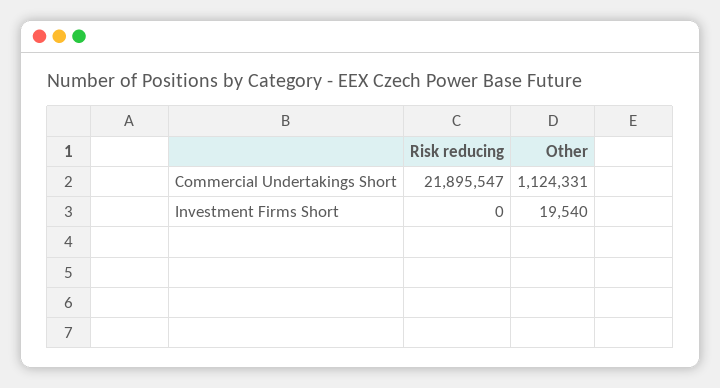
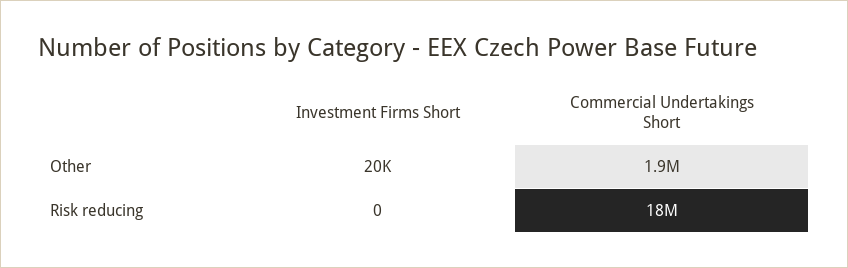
  {
    "Risk reducing": {
-     "Commercial Undertakings Short": 21895547,
+     "Commercial Undertakings Short": 18000000,
      "Investment Firms Short": 0
    },
    "Other": {
-     "Commercial Undertakings Short": 1124331,
+     "Commercial Undertakings Short": 1900000,
      "Investment Firms Short": 19540
    }
  }

